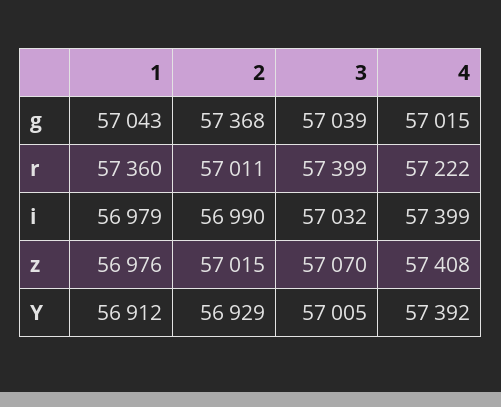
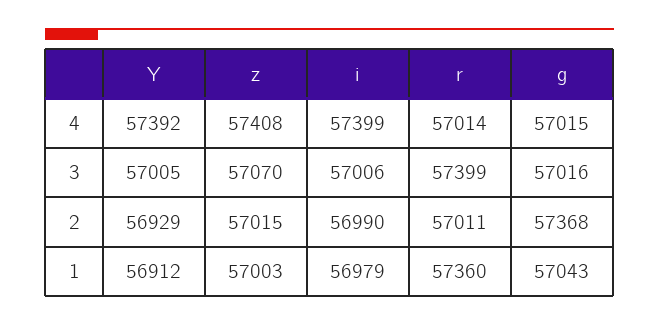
  {
    "1": {
      "g": 57043,
      "r": 57360,
      "i": 56979,
-     "z": 56976,
+     "z": 57003,
      "Y": 56912
    },
    "2": {
      "g": 57368,
      "r": 57011,
      "i": 56990,
      "z": 57015,
      "Y": 56929
    },
    "3": {
-     "g": 57039,
+     "g": 57016,
      "r": 57399,
-     "i": 57032,
+     "i": 57006,
      "z": 57070,
      "Y": 57005
    },
    "4": {
      "g": 57015,
-     "r": 57222,
+     "r": 57014,
      "i": 57399,
      "z": 57408,
      "Y": 57392
    }
  }

